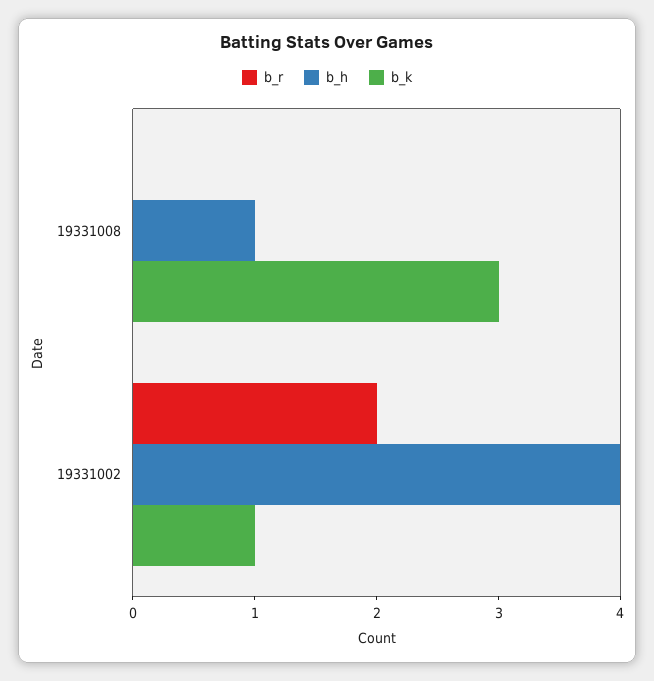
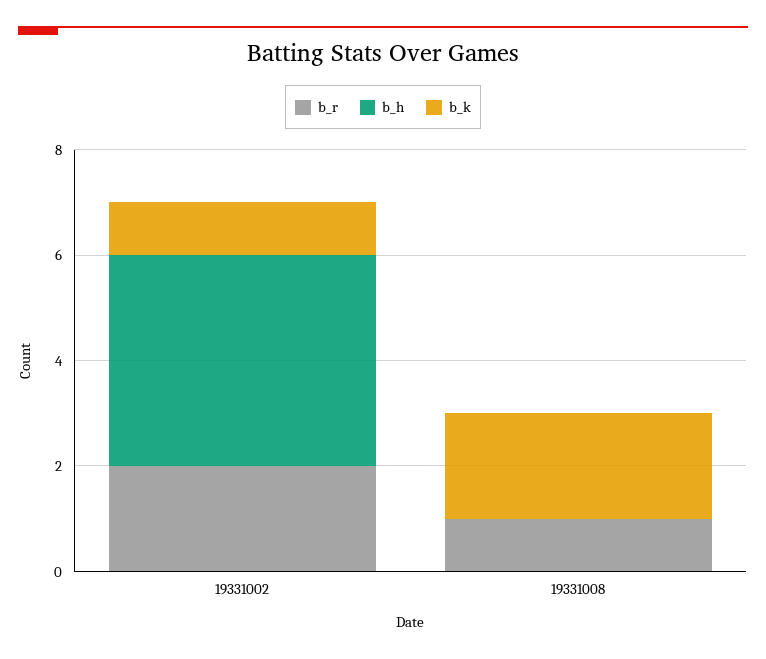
  {
    "b_r": {
-     "19331008": 0,
+     "19331008": 1,
      "19331002": 2
    },
    "b_h": {
-     "19331008": 1,
+     "19331008": 0,
      "19331002": 4
    },
    "b_k": {
-     "19331008": 3,
+     "19331008": 2,
      "19331002": 1
    }
  }

